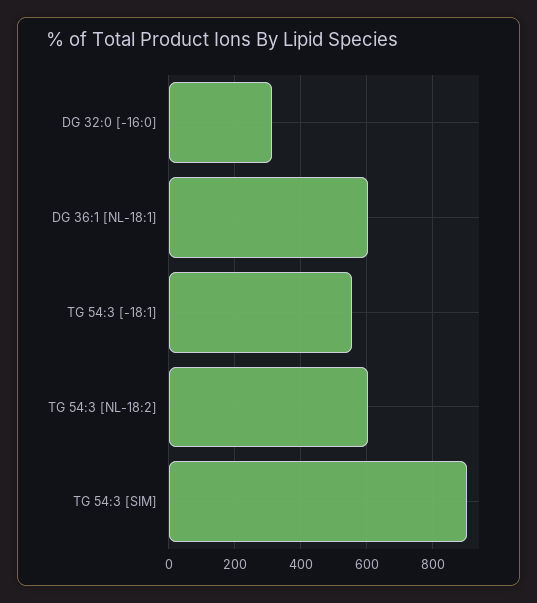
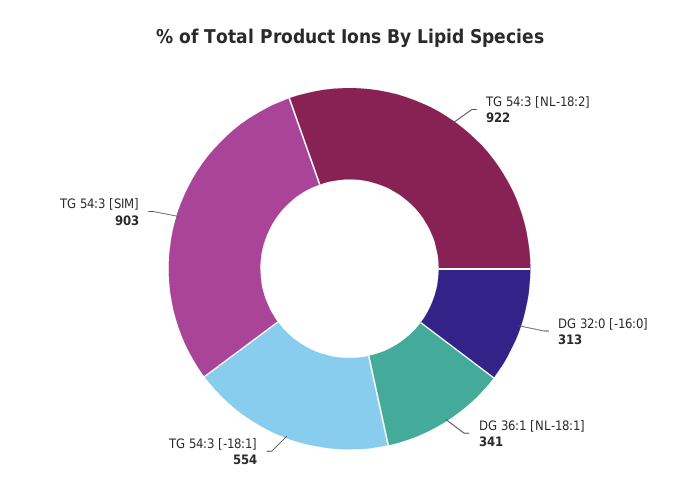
  {
    "DG 32:0 [-16:0]": 313,
-   "DG 36:1 [NL-18:1]": 600,
+   "DG 36:1 [NL-18:1]": 341,
    "TG 54:3 [-18:1]": 554,
-   "TG 54:3 [NL-18:2]": 600,
+   "TG 54:3 [NL-18:2]": 922,
    "TG 54:3 [SIM]": 903
  }

